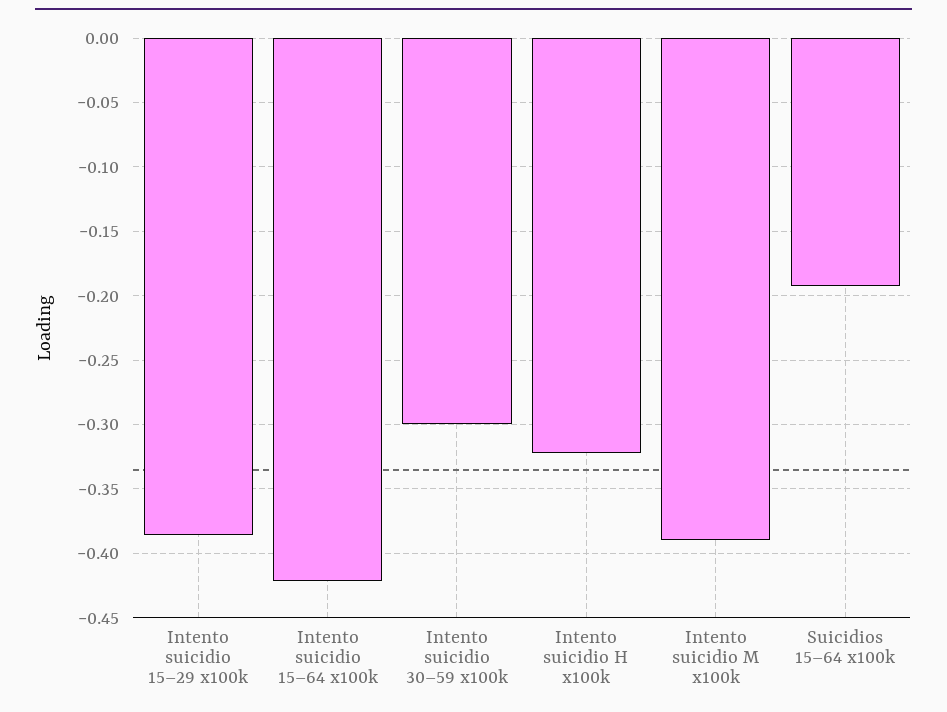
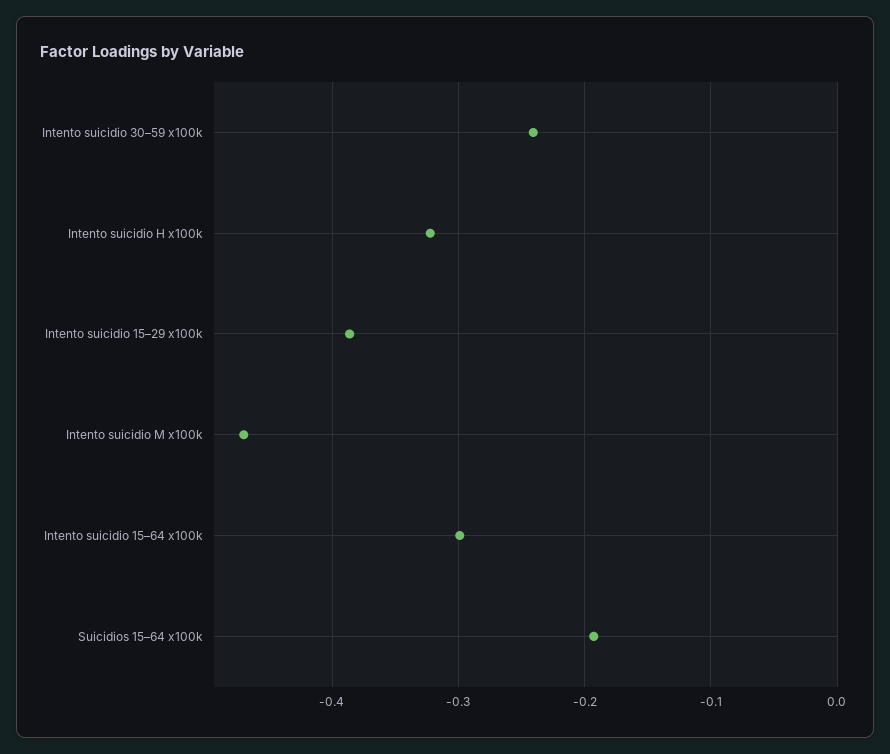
  {
    "Intento suicidio 15–29 x100k": -0.385,
-   "Intento suicidio 15–64 x100k": -0.42,
+   "Intento suicidio 15–64 x100k": -0.3,
-   "Intento suicidio 30–59 x100k": -0.3,
+   "Intento suicidio 30–59 x100k": -0.24,
    "Intento suicidio H x100k": -0.32,
-   "Intento suicidio M x100k": -0.39,
+   "Intento suicidio M x100k": -0.47,
    "Suicidios 15–64 x100k": -0.195
  }

